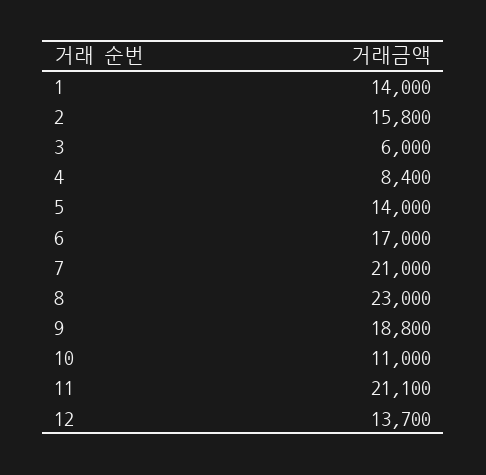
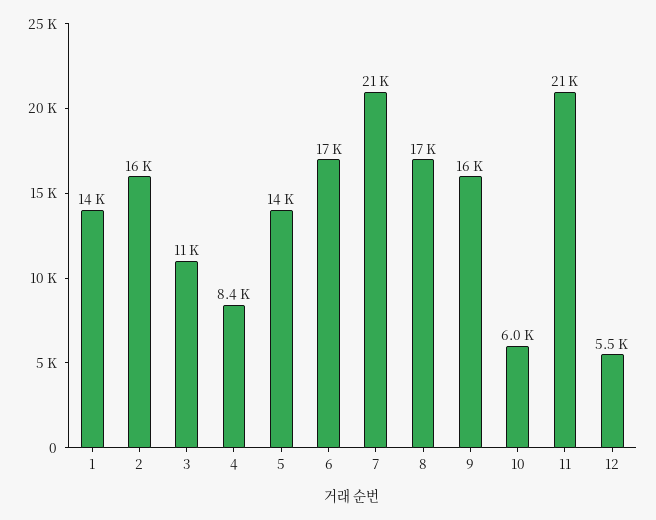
  {
    "1": 14000,
    "2": 15800,
-   "3": 6000,
+   "3": 11000,
    "4": 8400,
    "5": 14000,
    "6": 17000,
    "7": 21000,
-   "8": 23000,
+   "8": 17000,
-   "9": 18800,
+   "9": 16000,
-   "10": 11000,
+   "10": 6000,
    "11": 21100,
-   "12": 13700
+   "12": 5500
  }

